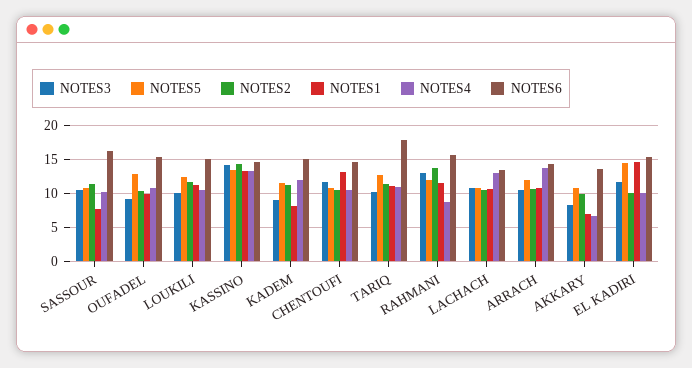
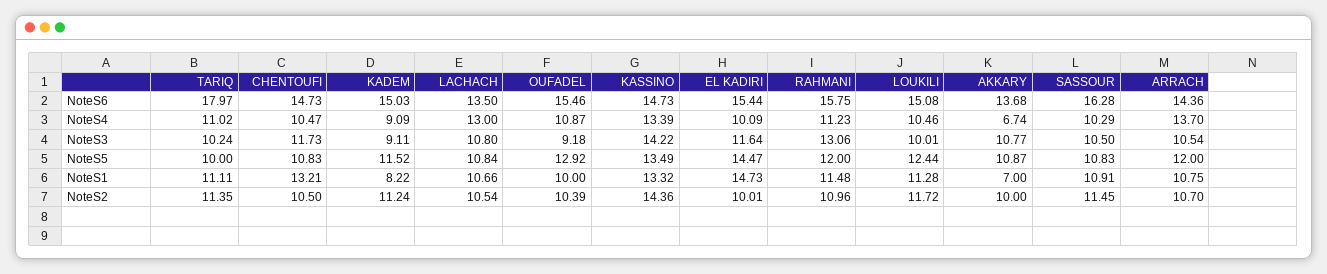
  {
    "NOTES3": {
      "SASSOUR": 10.5,
      "OUFADEL": 9.18,
      "LOUKILI": 10.01,
      "KASSINO": 14.22,
      "KADEM": 9.11,
      "CHENTOUFI": 11.73,
      "TARIQ": 10.24,
      "RAHMANI": 13.06,
      "LACHACH": 10.8,
      "ARRACH": 10.54,
-     "AKKARY": 8,
+     "AKKARY": 10.77,
      "EL KADIRI": 11.64
    },
    "NOTES5": {
      "SASSOUR": 10.83,
      "OUFADEL": 12.92,
      "LOUKILI": 12.44,
      "KASSINO": 13.49,
      "KADEM": 11.52,
      "CHENTOUFI": 10.83,
-     "TARIQ": 13,
+     "TARIQ": 10,
      "RAHMANI": 12,
      "LACHACH": 10.84,
      "ARRACH": 12,
      "AKKARY": 10.87,
      "EL KADIRI": 14.47
    },
    "NOTES2": {
      "SASSOUR": 11.45,
      "OUFADEL": 10.39,
      "LOUKILI": 11.72,
      "KASSINO": 14.36,
      "KADEM": 11.24,
      "CHENTOUFI": 10.5,
      "TARIQ": 11.35,
-     "RAHMANI": 14,
+     "RAHMANI": 10.96,
      "LACHACH": 10.54,
      "ARRACH": 10.7,
      "AKKARY": 10,
      "EL KADIRI": 10.01
    },
    "NOTES1": {
-     "SASSOUR": 8,
+     "SASSOUR": 10.91,
      "OUFADEL": 10,
      "LOUKILI": 11.28,
      "KASSINO": 13.32,
      "KADEM": 8.22,
      "CHENTOUFI": 13.21,
      "TARIQ": 11.11,
      "RAHMANI": 11.48,
      "LACHACH": 10.66,
      "ARRACH": 10.75,
      "AKKARY": 7,
      "EL KADIRI": 14.73
    },
    "NOTES4": {
      "SASSOUR": 10.29,
      "OUFADEL": 10.87,
      "LOUKILI": 10.46,
      "KASSINO": 13.39,
-     "KADEM": 12,
+     "KADEM": 9.09,
      "CHENTOUFI": 10.47,
      "TARIQ": 11.02,
-     "RAHMANI": 9,
+     "RAHMANI": 11.23,
      "LACHACH": 13,
      "ARRACH": 13.7,
      "AKKARY": 6.74,
      "EL KADIRI": 10.09
    },
    "NOTES6": {
      "SASSOUR": 16.28,
      "OUFADEL": 15.46,
      "LOUKILI": 15.08,
      "KASSINO": 14.73,
      "KADEM": 15.03,
      "CHENTOUFI": 14.73,
      "TARIQ": 17.97,
      "RAHMANI": 15.75,
      "LACHACH": 13.5,
      "ARRACH": 14.36,
      "AKKARY": 13.68,
      "EL KADIRI": 15.44
    }
  }

